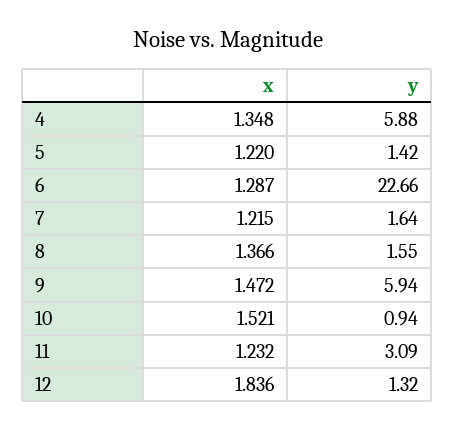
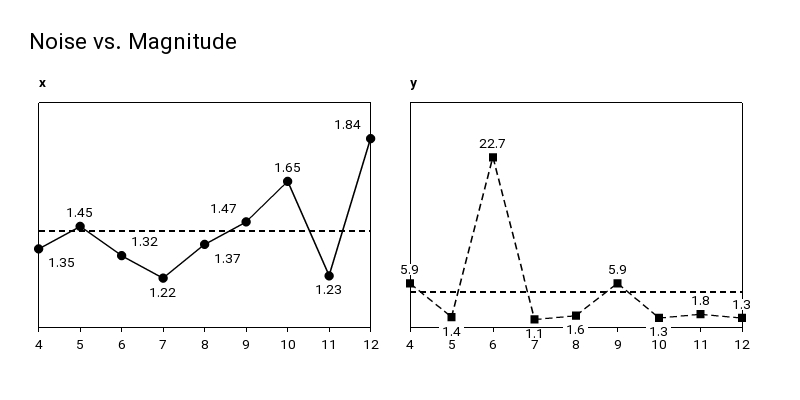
  {
    "x": {
      "4": 1.348,
-     "5": 1.22,
+     "5": 1.45,
-     "6": 1.287,
+     "6": 1.32,
      "7": 1.215,
      "8": 1.366,
      "9": 1.472,
-     "10": 1.521,
+     "10": 1.65,
      "11": 1.232,
      "12": 1.836
    },
    "y": {
      "4": 5.88,
      "5": 1.42,
      "6": 22.66,
-     "7": 1.64,
+     "7": 1.1,
      "8": 1.55,
      "9": 5.94,
-     "10": 0.94,
+     "10": 1.3,
-     "11": 3.09,
+     "11": 1.8,
      "12": 1.32
    }
  }

